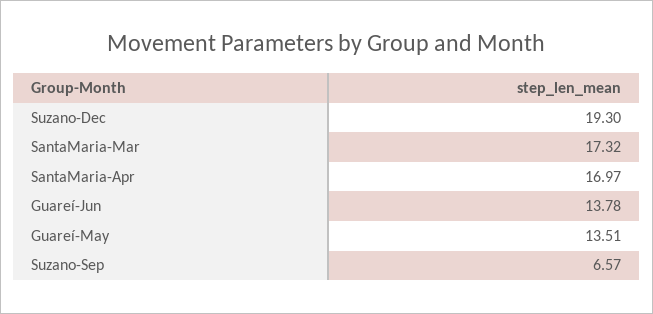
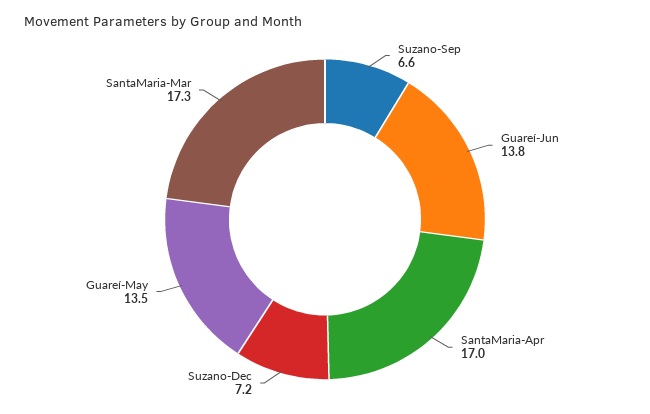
  {
-   "Suzano-Dec": 19.3,
+   "Suzano-Dec": 7.2,
    "SantaMaria-Mar": 17.32,
    "SantaMaria-Apr": 16.97,
    "Guareí-Jun": 13.78,
    "Guareí-May": 13.51,
    "Suzano-Sep": 6.57
  }

